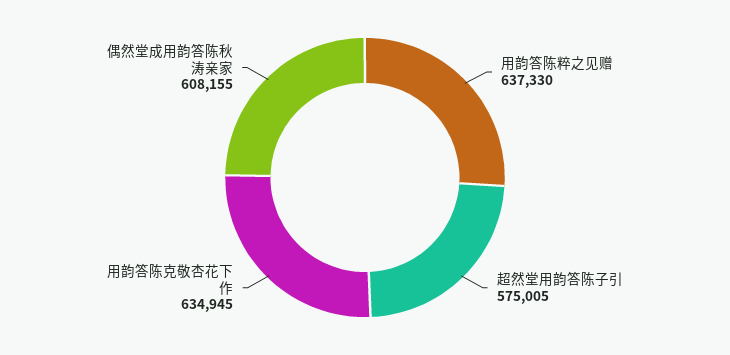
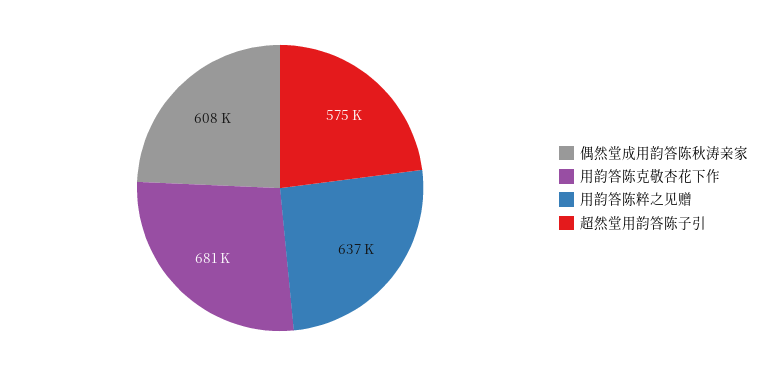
  {
    "用韵答陈粹之见赠": 637330,
    "超然堂用韵答陈子引": 575005,
-   "用韵答陈克敬杏花下作": 634945,
+   "用韵答陈克敬杏花下作": 681000,
    "偶然堂成用韵答陈秋涛亲家": 608155
  }

